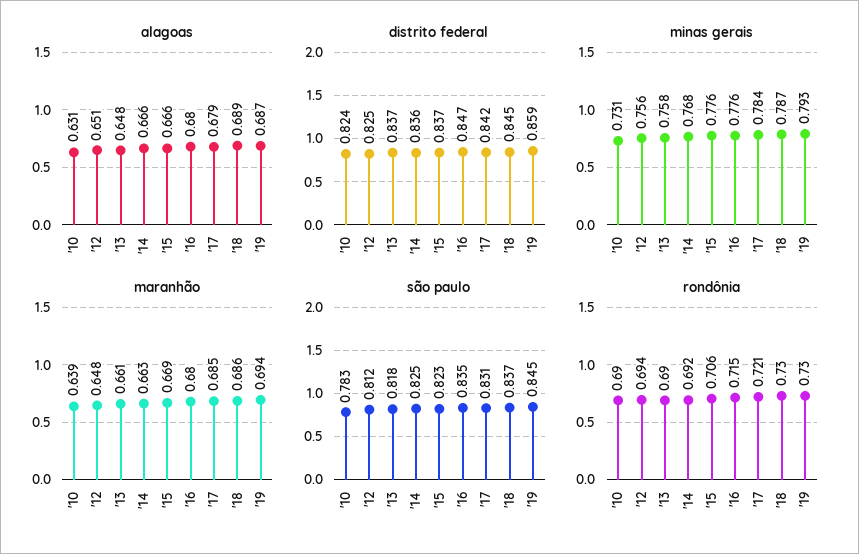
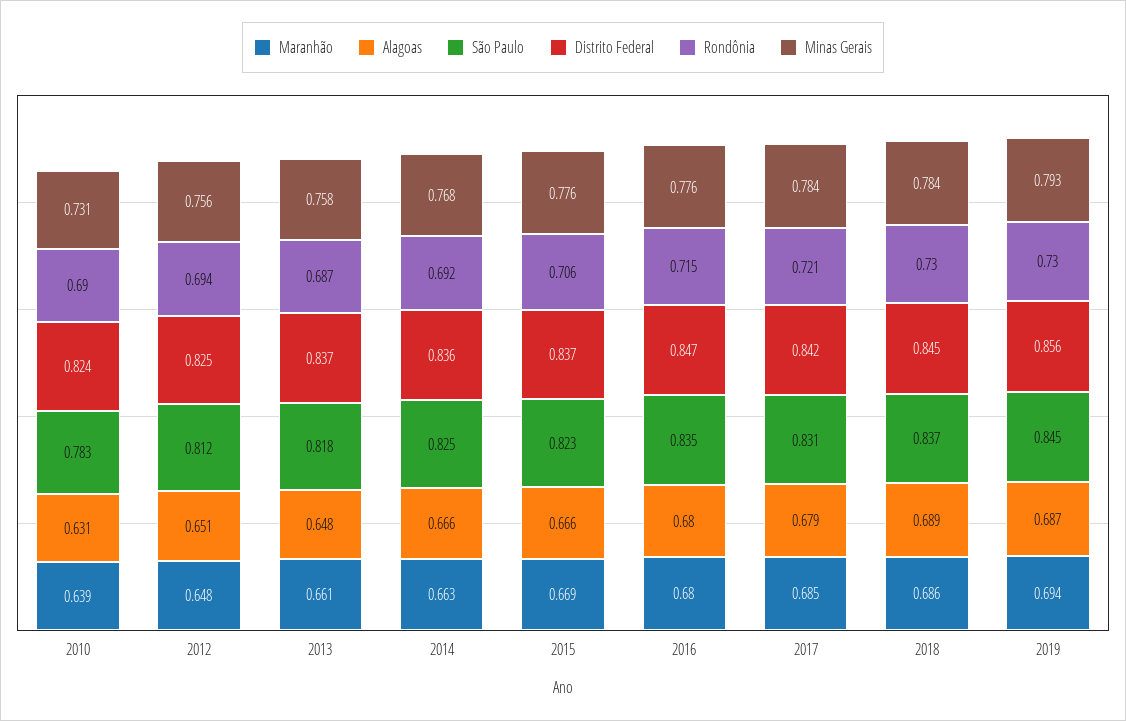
  {
    "alagoas": {
      "'10": 0.631,
      "'12": 0.651,
      "'13": 0.648,
      "'14": 0.666,
      "'15": 0.666,
      "'16": 0.68,
      "'17": 0.679,
      "'18": 0.689,
      "'19": 0.687
    },
    "distrito federal": {
      "'10": 0.824,
      "'12": 0.825,
      "'13": 0.837,
      "'14": 0.836,
      "'15": 0.837,
      "'16": 0.847,
      "'17": 0.842,
      "'18": 0.845,
-     "'19": 0.859
+     "'19": 0.856
    },
    "minas gerais": {
      "'10": 0.731,
      "'12": 0.756,
      "'13": 0.758,
      "'14": 0.768,
      "'15": 0.776,
      "'16": 0.776,
      "'17": 0.784,
-     "'18": 0.787,
+     "'18": 0.784,
      "'19": 0.793
    },
    "maranhão": {
      "'10": 0.639,
      "'12": 0.648,
      "'13": 0.661,
      "'14": 0.663,
      "'15": 0.669,
      "'16": 0.68,
      "'17": 0.685,
      "'18": 0.686,
      "'19": 0.694
    },
    "são paulo": {
      "'10": 0.783,
      "'12": 0.812,
      "'13": 0.818,
      "'14": 0.825,
      "'15": 0.823,
      "'16": 0.835,
      "'17": 0.831,
      "'18": 0.837,
      "'19": 0.845
    },
    "rondônia": {
      "'10": 0.69,
      "'12": 0.694,
-     "'13": 0.69,
+     "'13": 0.687,
      "'14": 0.692,
      "'15": 0.706,
      "'16": 0.715,
      "'17": 0.721,
      "'18": 0.73,
      "'19": 0.73
    }
  }

